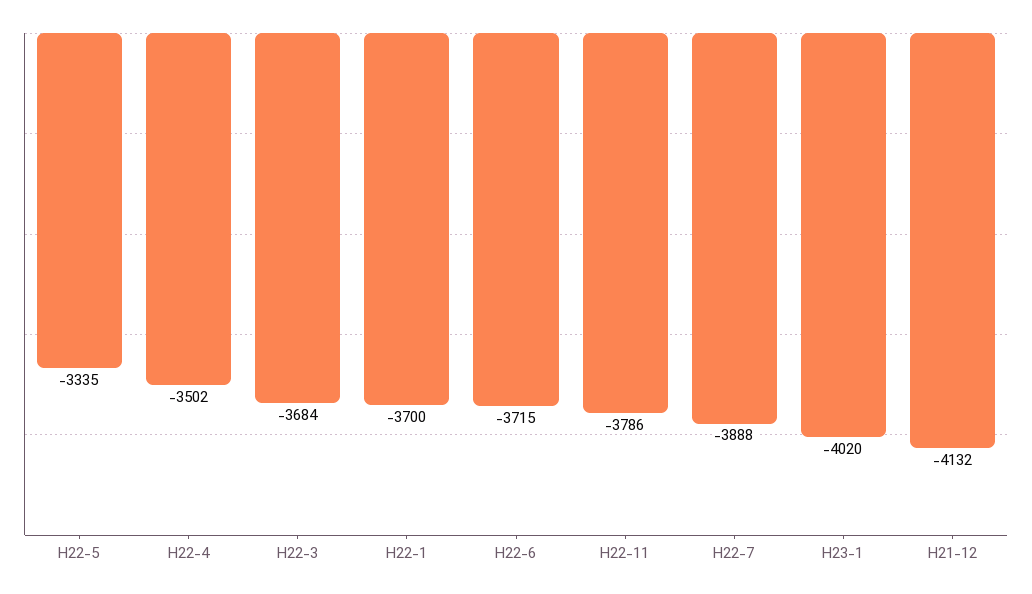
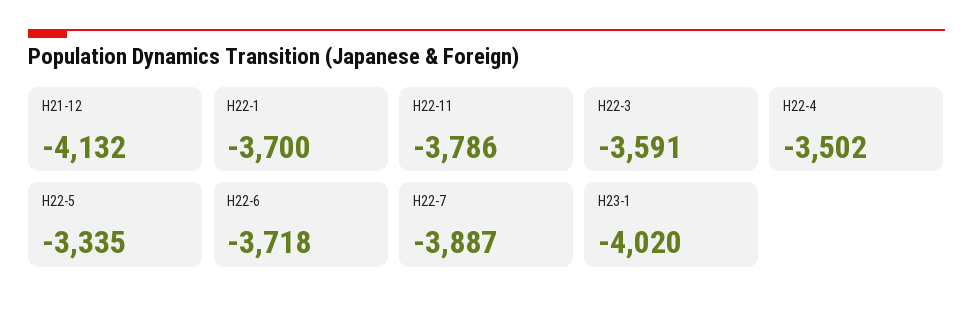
  {
    "H22-5": -3335,
    "H22-4": -3502,
-   "H22-3": -3684,
+   "H22-3": -3591,
    "H22-1": -3700,
-   "H22-6": -3715,
+   "H22-6": -3718,
    "H22-11": -3786,
-   "H22-7": -3888,
+   "H22-7": -3887,
    "H23-1": -4020,
    "H21-12": -4132
  }

